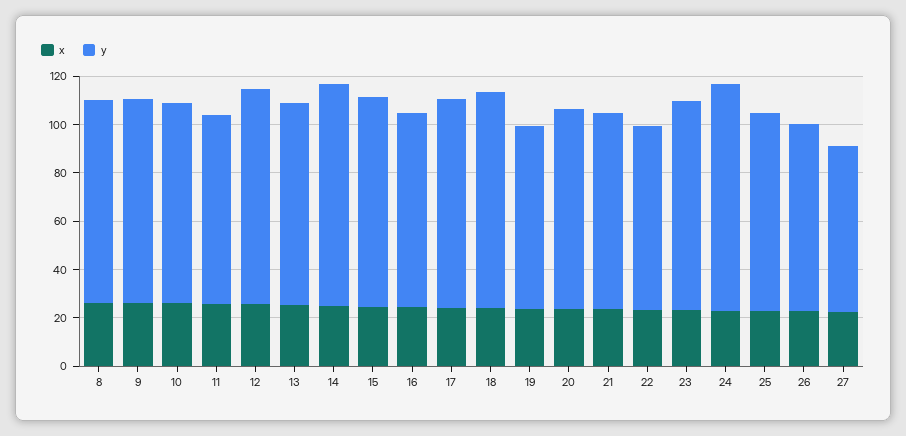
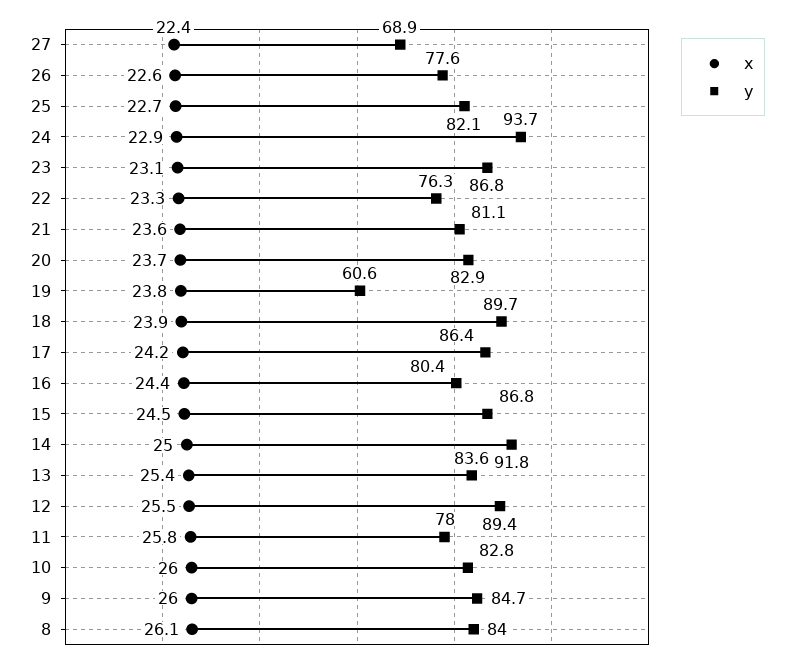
  {
    "x": {
      "8": 26.1,
      "9": 26,
      "10": 26,
      "11": 25.8,
      "12": 25.5,
      "13": 25.4,
      "14": 25,
      "15": 24.5,
      "16": 24.4,
      "17": 24.2,
      "18": 23.9,
      "19": 23.8,
      "20": 23.7,
      "21": 23.6,
      "22": 23.3,
      "23": 23.1,
      "24": 22.9,
      "25": 22.7,
      "26": 22.6,
      "27": 22.4
    },
    "y": {
      "8": 84,
      "9": 84.7,
      "10": 82.8,
      "11": 78,
      "12": 89.4,
      "13": 83.6,
      "14": 91.8,
      "15": 86.8,
      "16": 80.4,
      "17": 86.4,
      "18": 89.7,
-     "19": 75,
+     "19": 60.6,
      "20": 82.9,
      "21": 81.1,
      "22": 76.3,
      "23": 86.8,
      "24": 93.7,
      "25": 82.1,
      "26": 77.6,
      "27": 68.9
    }
  }

